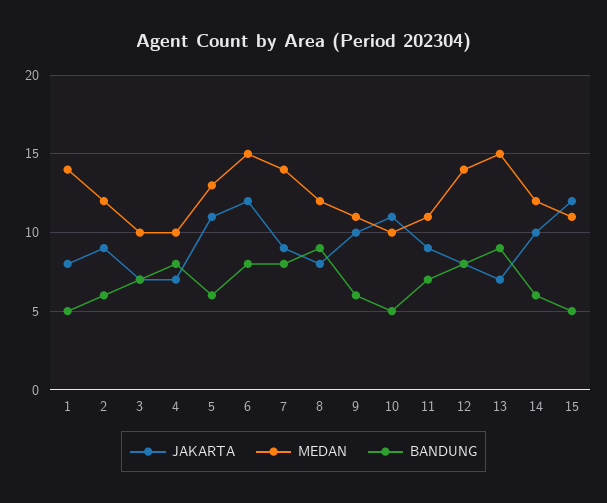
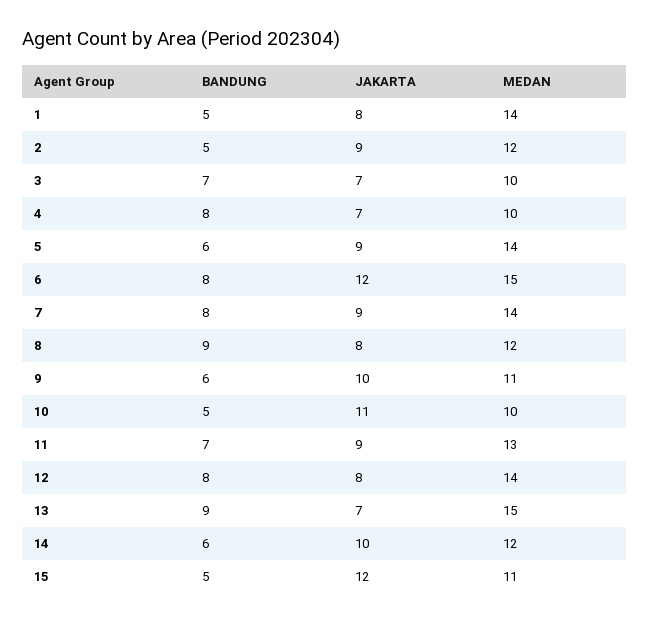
  {
    "JAKARTA": {
      "1": 8,
      "2": 9,
      "3": 7,
      "4": 7,
-     "5": 11,
+     "5": 9,
      "6": 12,
      "7": 9,
      "8": 8,
      "9": 10,
      "10": 11,
      "11": 9,
      "12": 8,
      "13": 7,
      "14": 10,
      "15": 12
    },
    "MEDAN": {
      "1": 14,
      "2": 12,
      "3": 10,
      "4": 10,
-     "5": 13,
+     "5": 14,
      "6": 15,
      "7": 14,
      "8": 12,
      "9": 11,
      "10": 10,
-     "11": 11,
+     "11": 13,
      "12": 14,
      "13": 15,
      "14": 12,
      "15": 11
    },
    "BANDUNG": {
      "1": 5,
-     "2": 6,
+     "2": 5,
      "3": 7,
      "4": 8,
      "5": 6,
      "6": 8,
      "7": 8,
      "8": 9,
      "9": 6,
      "10": 5,
      "11": 7,
      "12": 8,
      "13": 9,
      "14": 6,
      "15": 5
    }
  }

